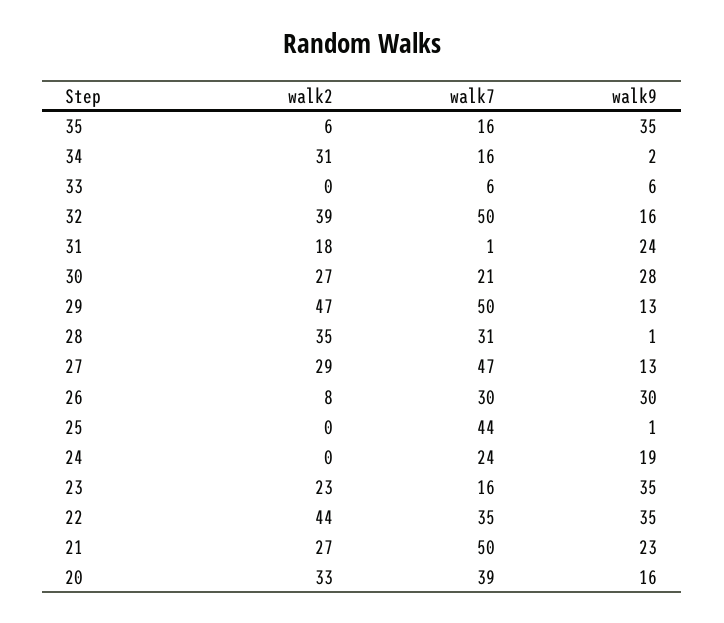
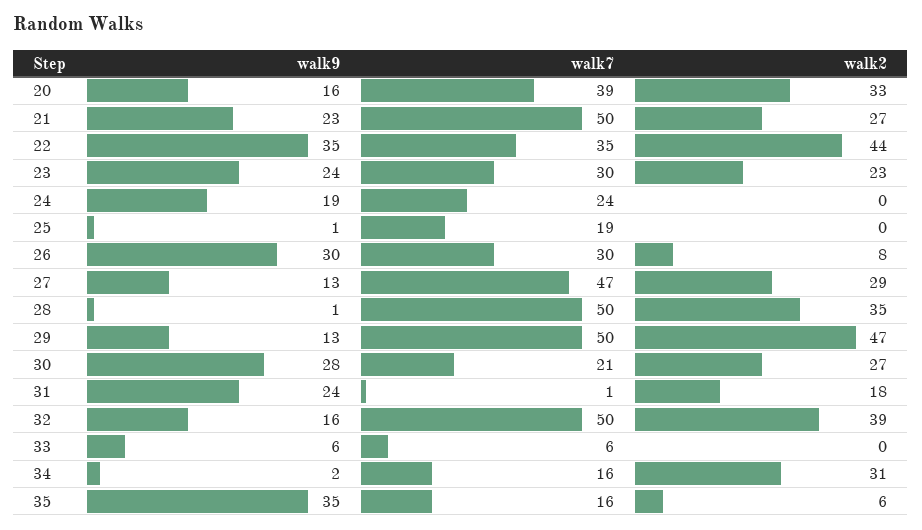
  {
    "walk2": {
      "35": 6,
      "34": 31,
      "33": 0,
      "32": 39,
      "31": 18,
      "30": 27,
      "29": 47,
      "28": 35,
      "27": 29,
      "26": 8,
      "25": 0,
      "24": 0,
      "23": 23,
      "22": 44,
      "21": 27,
      "20": 33
    },
    "walk7": {
      "35": 16,
      "34": 16,
      "33": 6,
      "32": 50,
      "31": 1,
      "30": 21,
      "29": 50,
-     "28": 31,
+     "28": 50,
      "27": 47,
      "26": 30,
-     "25": 44,
+     "25": 19,
      "24": 24,
-     "23": 16,
+     "23": 30,
      "22": 35,
      "21": 50,
      "20": 39
    },
    "walk9": {
      "35": 35,
      "34": 2,
      "33": 6,
      "32": 16,
      "31": 24,
      "30": 28,
      "29": 13,
      "28": 1,
      "27": 13,
      "26": 30,
      "25": 1,
      "24": 19,
-     "23": 35,
+     "23": 24,
      "22": 35,
      "21": 23,
      "20": 16
    }
  }

